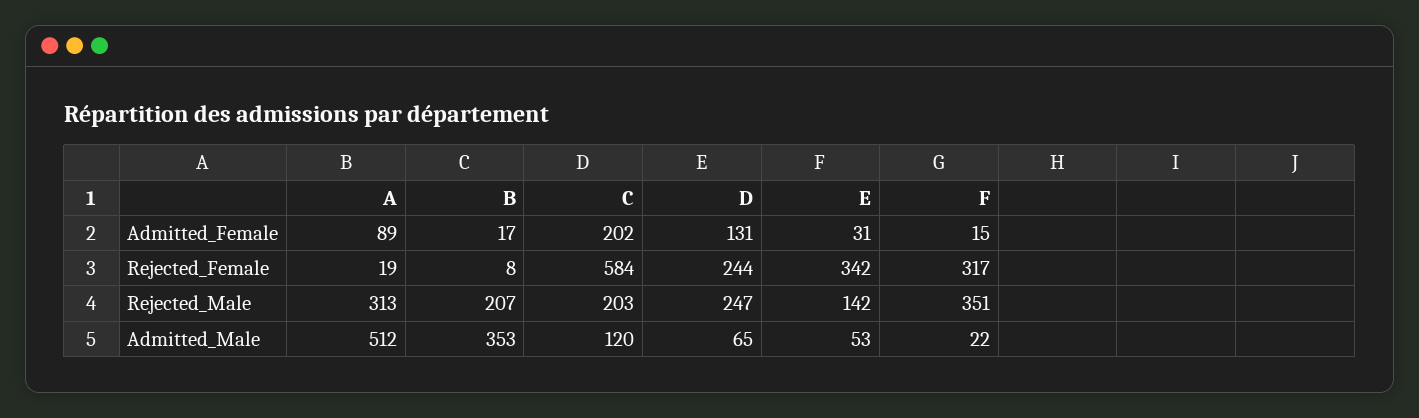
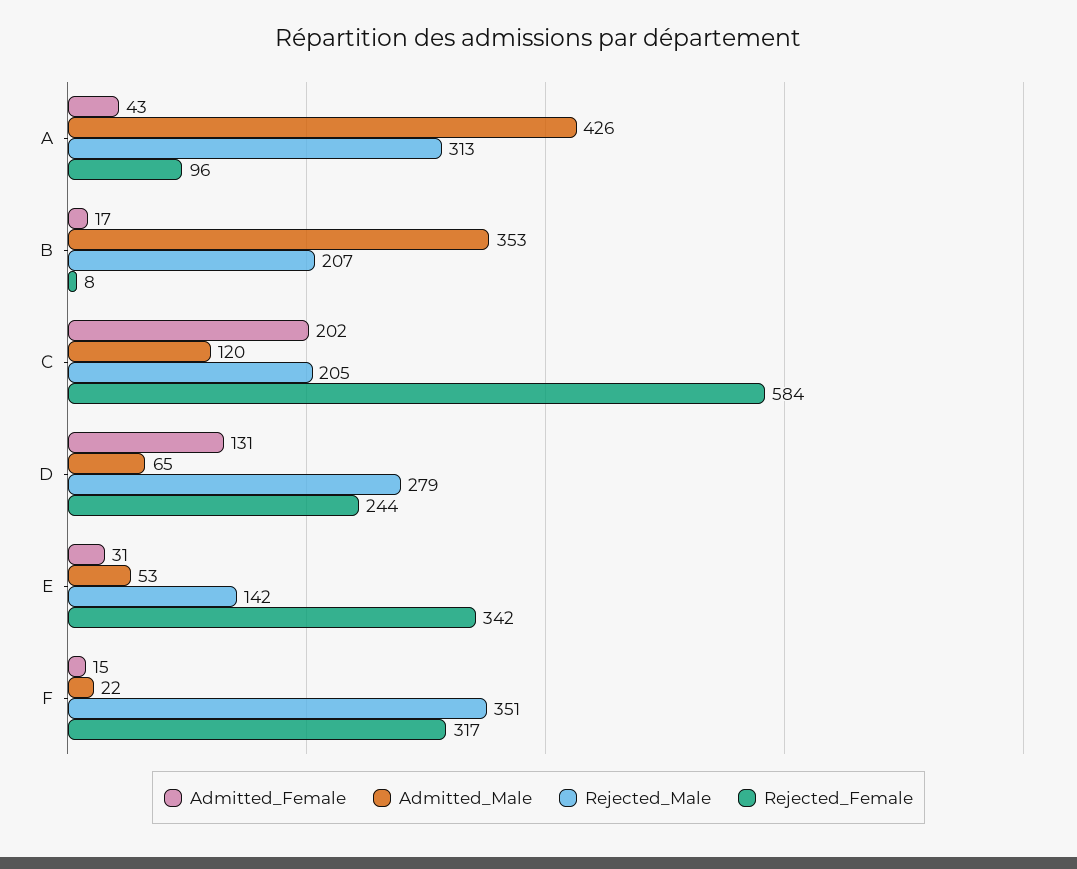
  {
    "Admitted_Female": {
-     "A": 89,
+     "A": 43,
      "B": 17,
      "C": 202,
      "D": 131,
      "E": 31,
      "F": 15
    },
    "Rejected_Female": {
-     "A": 19,
+     "A": 96,
      "B": 8,
      "C": 584,
      "D": 244,
      "E": 342,
      "F": 317
    },
    "Rejected_Male": {
      "A": 313,
      "B": 207,
-     "C": 203,
+     "C": 205,
-     "D": 247,
+     "D": 279,
      "E": 142,
      "F": 351
    },
    "Admitted_Male": {
-     "A": 512,
+     "A": 426,
      "B": 353,
      "C": 120,
      "D": 65,
      "E": 53,
      "F": 22
    }
  }

